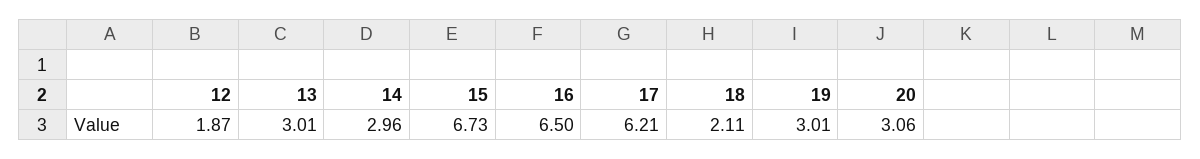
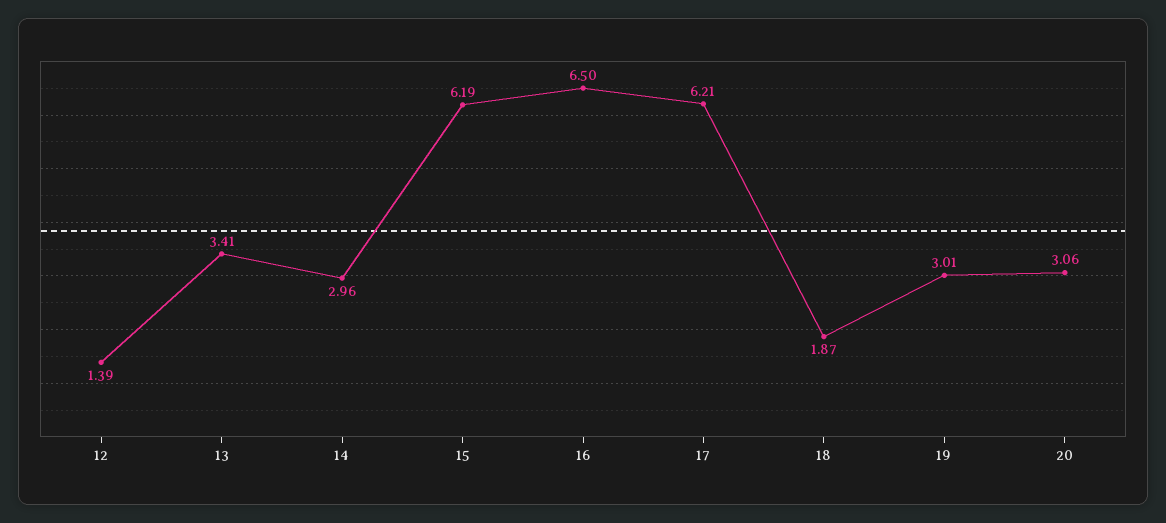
  {
-   "12": 1.87,
+   "12": 1.39,
-   "13": 3.01,
+   "13": 3.41,
    "14": 2.96,
-   "15": 6.73,
+   "15": 6.19,
    "16": 6.5,
    "17": 6.21,
-   "18": 2.11,
+   "18": 1.87,
    "19": 3.01,
    "20": 3.06
  }

